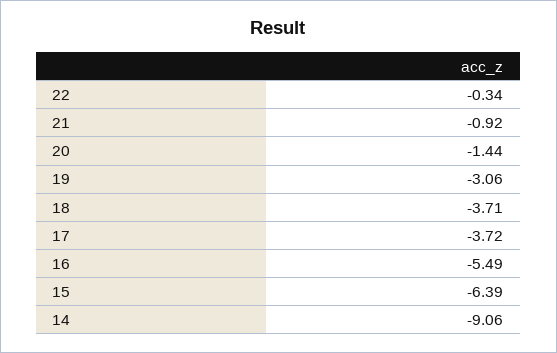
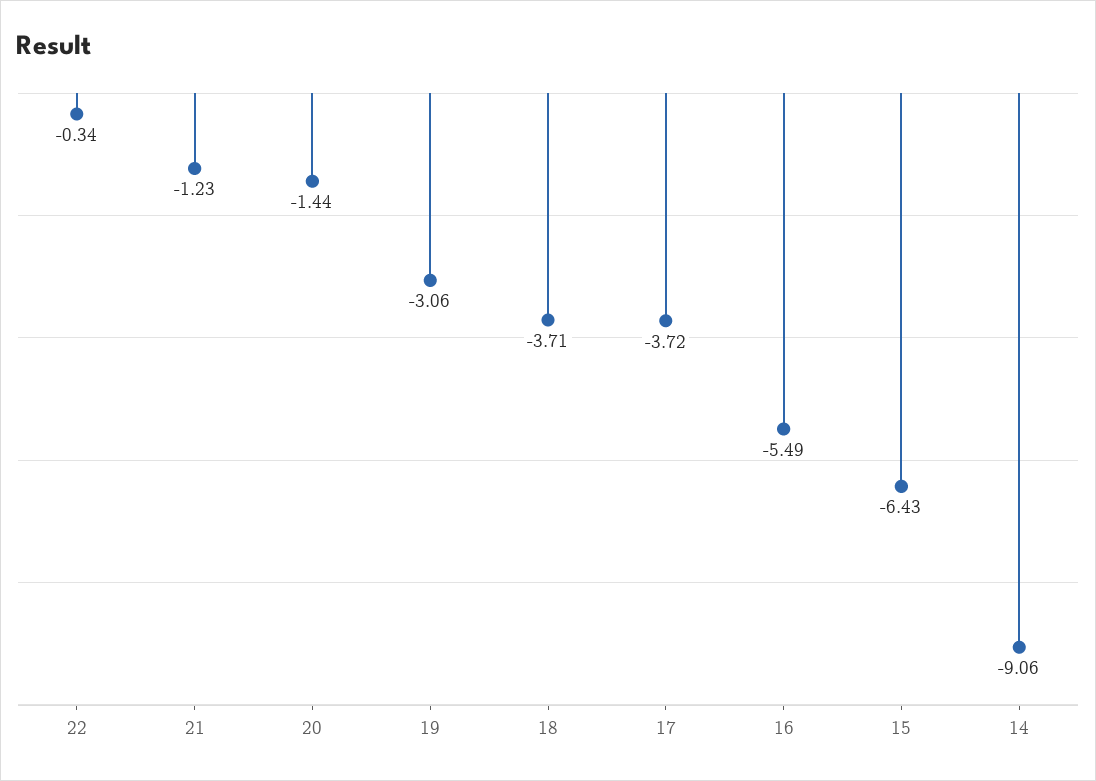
  {
    "22": -0.34,
-   "21": -0.92,
+   "21": -1.23,
    "20": -1.44,
    "19": -3.06,
    "18": -3.71,
    "17": -3.72,
    "16": -5.49,
-   "15": -6.39,
+   "15": -6.43,
    "14": -9.06
  }

